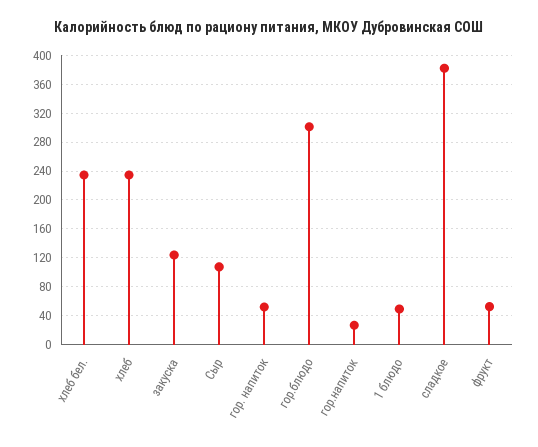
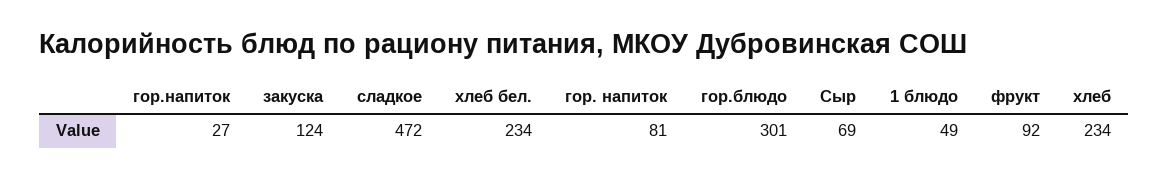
  {
    "хлеб бел.": 234,
    "хлеб": 234,
    "закуска": 124,
-   "Сыр": 110,
+   "Сыр": 69,
-   "гор. напиток": 50,
+   "гор. напиток": 81,
    "гор.блюдо": 301,
    "гор.напиток": 27,
    "1 блюдо": 49,
-   "сладкое": 380,
+   "сладкое": 472,
-   "фрукт": 50
+   "фрукт": 92
  }

